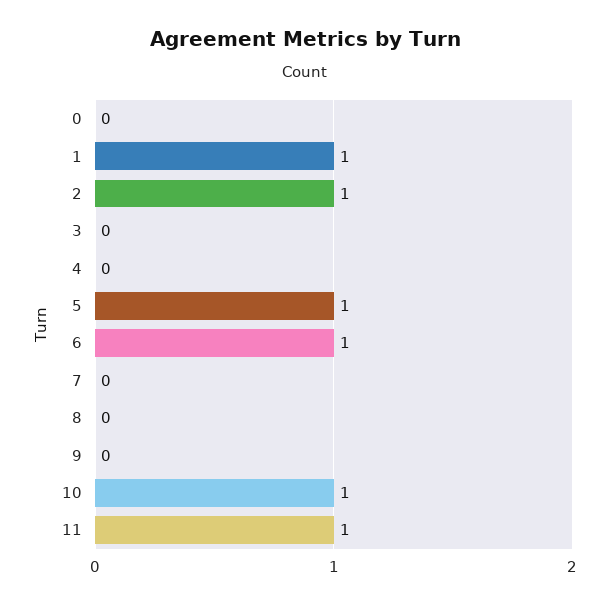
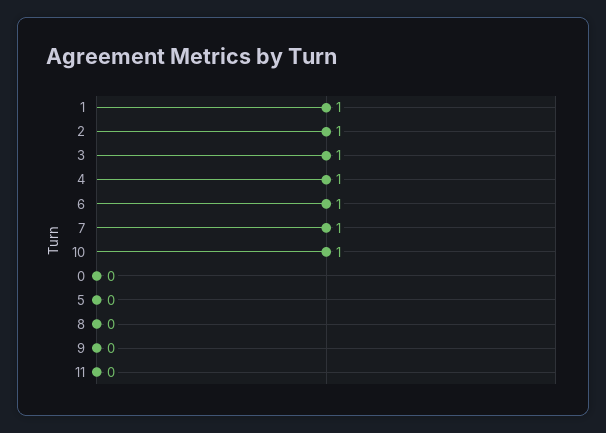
  {
    "0": 0,
    "1": 1,
    "2": 1,
-   "3": 0,
+   "3": 1,
-   "4": 0,
+   "4": 1,
-   "5": 1,
+   "5": 0,
    "6": 1,
-   "7": 0,
+   "7": 1,
    "8": 0,
    "9": 0,
    "10": 1,
-   "11": 1
+   "11": 0
  }

